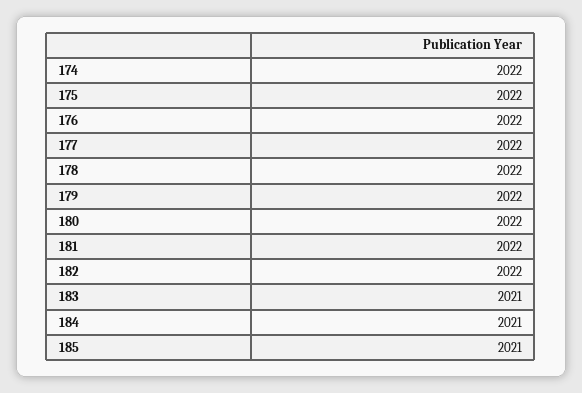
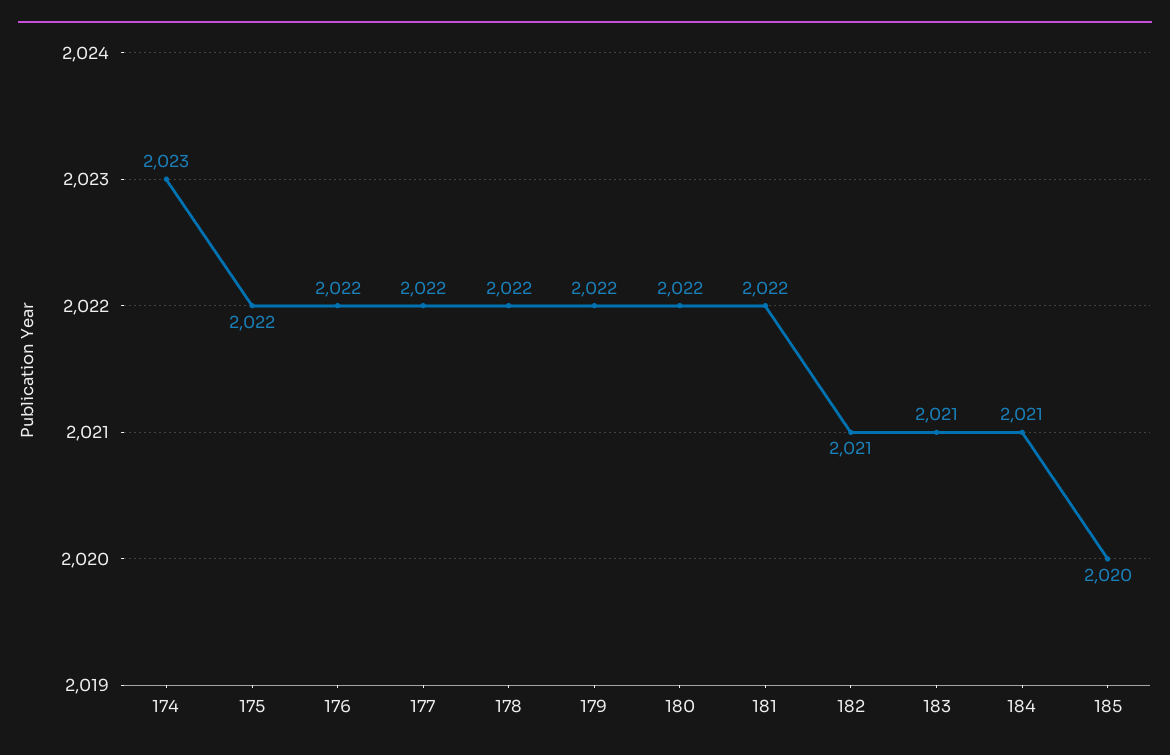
  {
-   "174": 2022,
+   "174": 2023,
    "175": 2022,
    "176": 2022,
    "177": 2022,
    "178": 2022,
    "179": 2022,
    "180": 2022,
    "181": 2022,
-   "182": 2022,
+   "182": 2021,
    "183": 2021,
    "184": 2021,
-   "185": 2021
+   "185": 2020
  }

